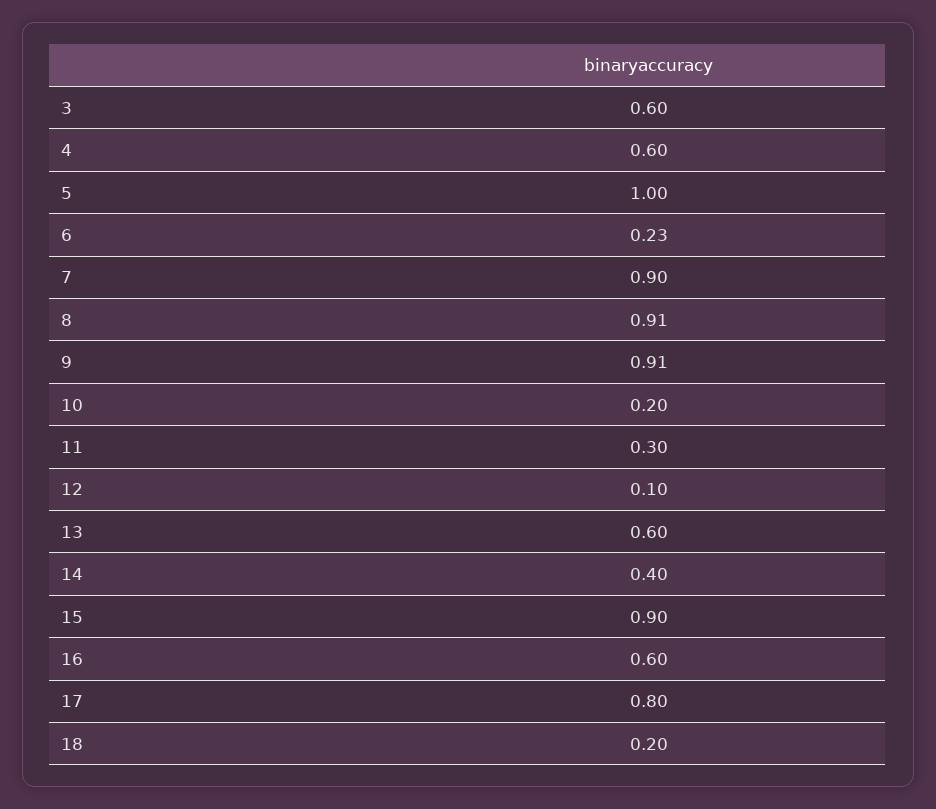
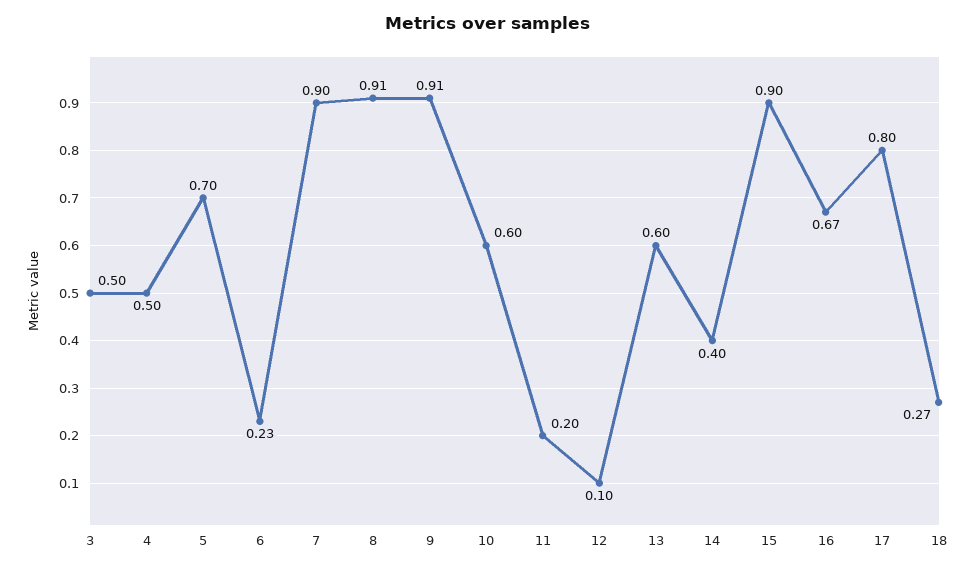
  {
-   "3": 0.6,
+   "3": 0.5,
-   "4": 0.6,
+   "4": 0.5,
-   "5": 1,
+   "5": 0.7,
    "6": 0.23,
    "7": 0.9,
    "8": 0.91,
    "9": 0.91,
-   "10": 0.2,
+   "10": 0.6,
-   "11": 0.3,
+   "11": 0.2,
    "12": 0.1,
    "13": 0.6,
    "14": 0.4,
    "15": 0.9,
-   "16": 0.6,
+   "16": 0.67,
    "17": 0.8,
-   "18": 0.2
+   "18": 0.27
  }

